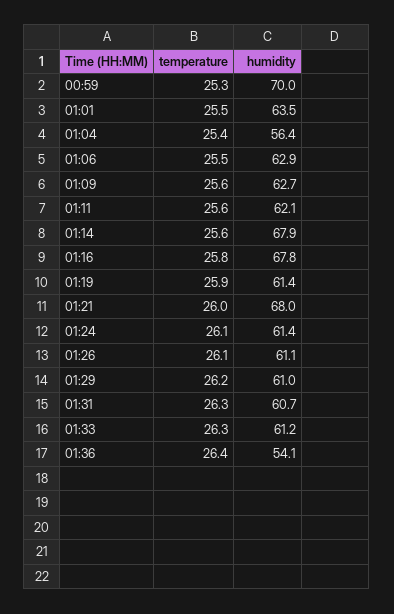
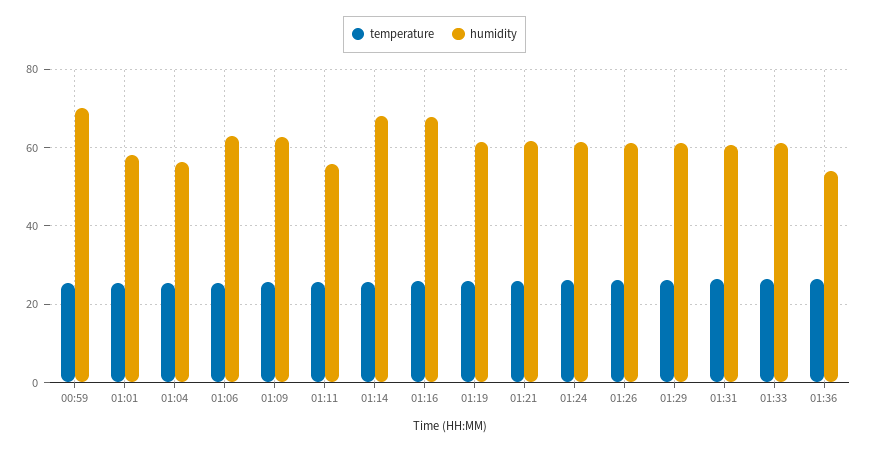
  {
    "temperature": {
      "00:59": 25.3,
      "01:01": 25.5,
      "01:04": 25.4,
      "01:06": 25.5,
      "01:09": 25.6,
      "01:11": 25.6,
      "01:14": 25.6,
      "01:16": 25.8,
      "01:19": 25.9,
      "01:21": 26,
      "01:24": 26.1,
      "01:26": 26.1,
      "01:29": 26.2,
      "01:31": 26.3,
      "01:33": 26.3,
      "01:36": 26.4
    },
    "humidity": {
      "00:59": 70,
-     "01:01": 63.5,
+     "01:01": 58,
      "01:04": 56.4,
      "01:06": 62.9,
      "01:09": 62.7,
-     "01:11": 62.1,
+     "01:11": 56,
      "01:14": 67.9,
      "01:16": 67.8,
      "01:19": 61.4,
-     "01:21": 68,
+     "01:21": 62,
      "01:24": 61.4,
      "01:26": 61.1,
      "01:29": 61,
      "01:31": 60.7,
      "01:33": 61.2,
      "01:36": 54.1
    }
  }

